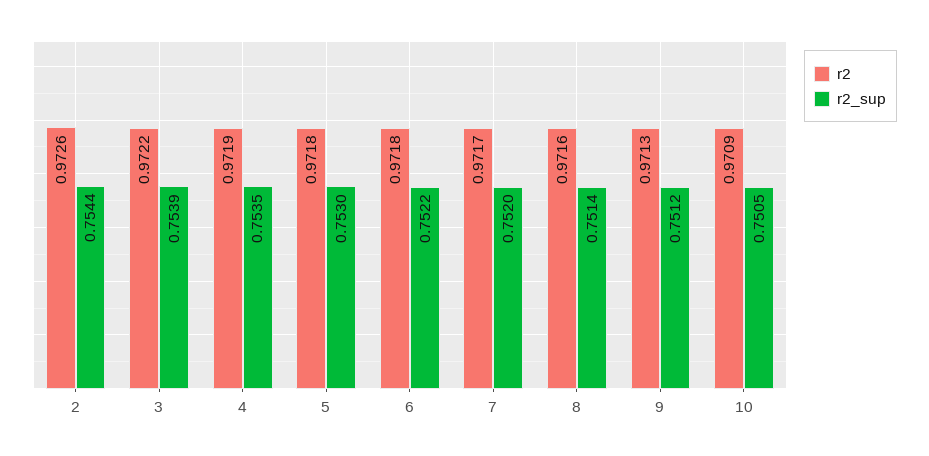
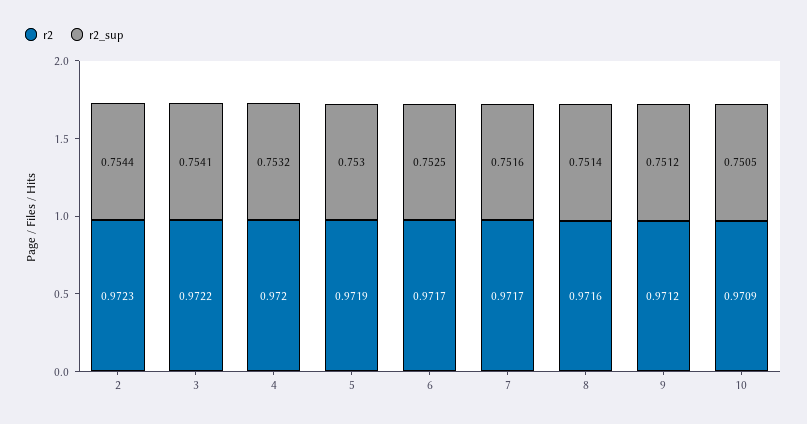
  {
    "r2": {
-     "2": 0.9726,
+     "2": 0.9723,
      "3": 0.9722,
-     "4": 0.9719,
+     "4": 0.972,
-     "5": 0.9718,
+     "5": 0.9719,
-     "6": 0.9718,
+     "6": 0.9717,
      "7": 0.9717,
      "8": 0.9716,
-     "9": 0.9713,
+     "9": 0.9712,
      "10": 0.9709
    },
    "r2_sup": {
      "2": 0.7544,
-     "3": 0.7539,
+     "3": 0.7541,
-     "4": 0.7535,
+     "4": 0.7532,
      "5": 0.753,
-     "6": 0.7522,
+     "6": 0.7525,
-     "7": 0.752,
+     "7": 0.7516,
      "8": 0.7514,
      "9": 0.7512,
      "10": 0.7505
    }
  }

